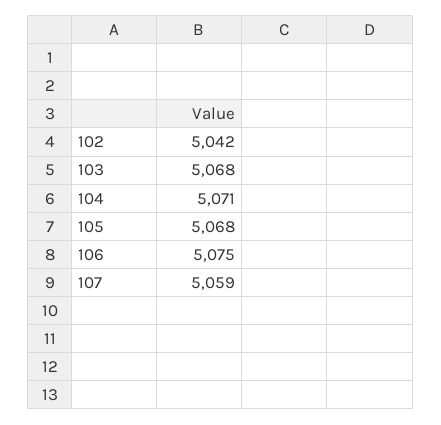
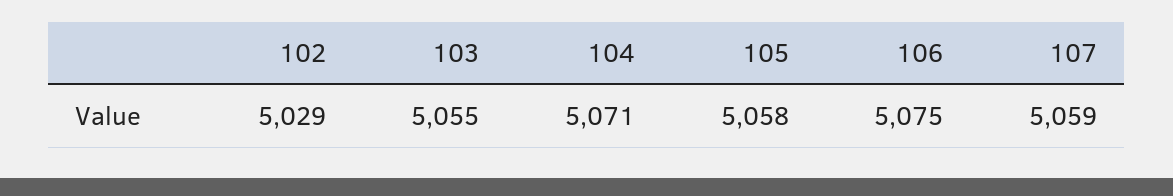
  {
-   "102": 5042,
+   "102": 5029,
-   "103": 5068,
+   "103": 5055,
    "104": 5071,
-   "105": 5068,
+   "105": 5058,
    "106": 5075,
    "107": 5059
  }

